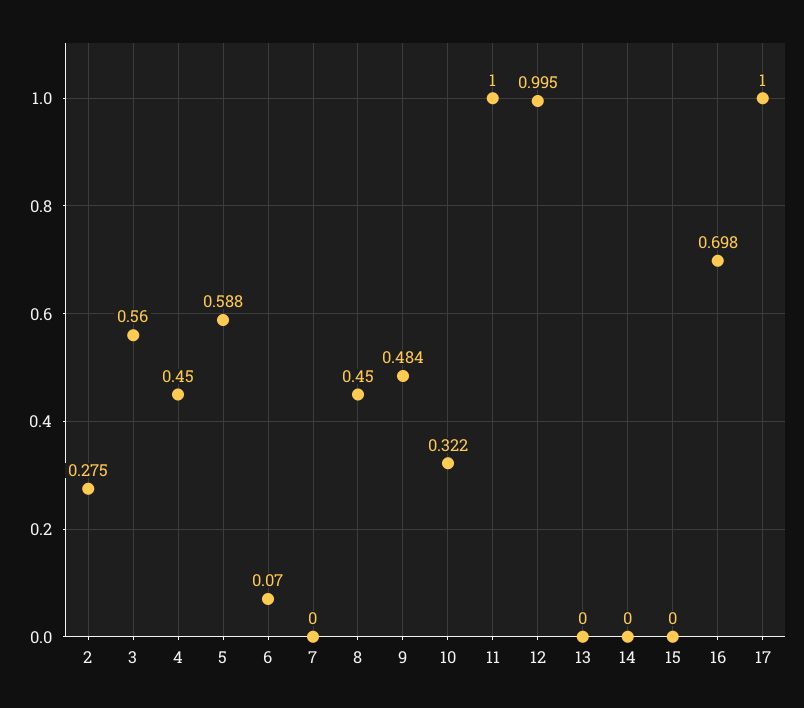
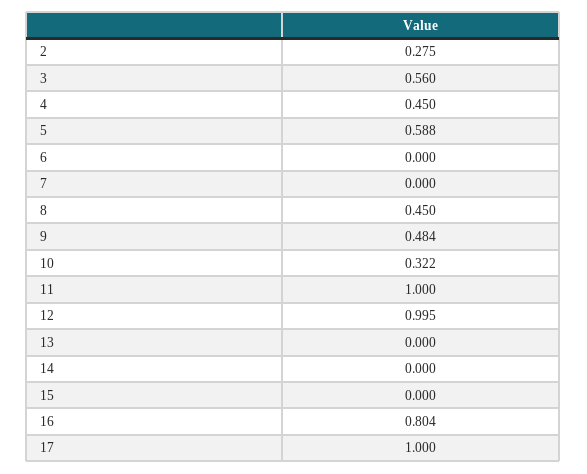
  {
    "2": 0.275,
    "3": 0.56,
    "4": 0.45,
    "5": 0.588,
-   "6": 0.07,
+   "6": 0,
    "7": 0,
    "8": 0.45,
    "9": 0.484,
    "10": 0.322,
    "11": 1,
    "12": 0.995,
    "13": 0,
    "14": 0,
    "15": 0,
-   "16": 0.698,
+   "16": 0.804,
    "17": 1
  }

